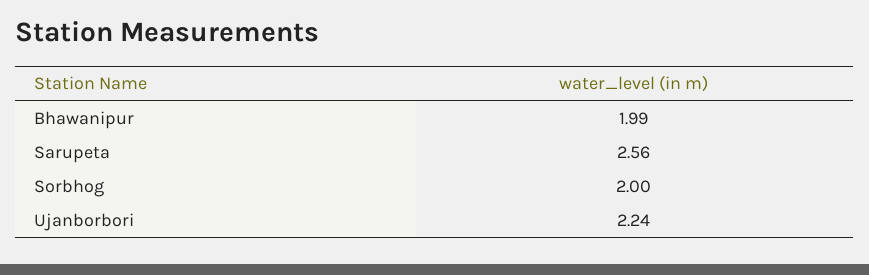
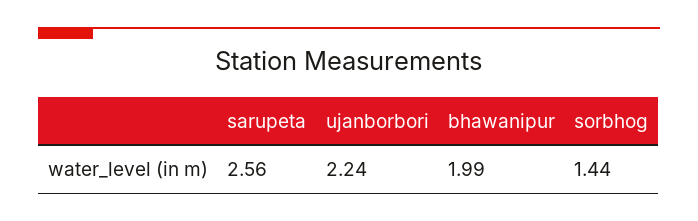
  {
    "Bhawanipur": 1.99,
    "Sarupeta": 2.56,
-   "Sorbhog": 2,
+   "Sorbhog": 1.44,
    "Ujanborbori": 2.24
  }

